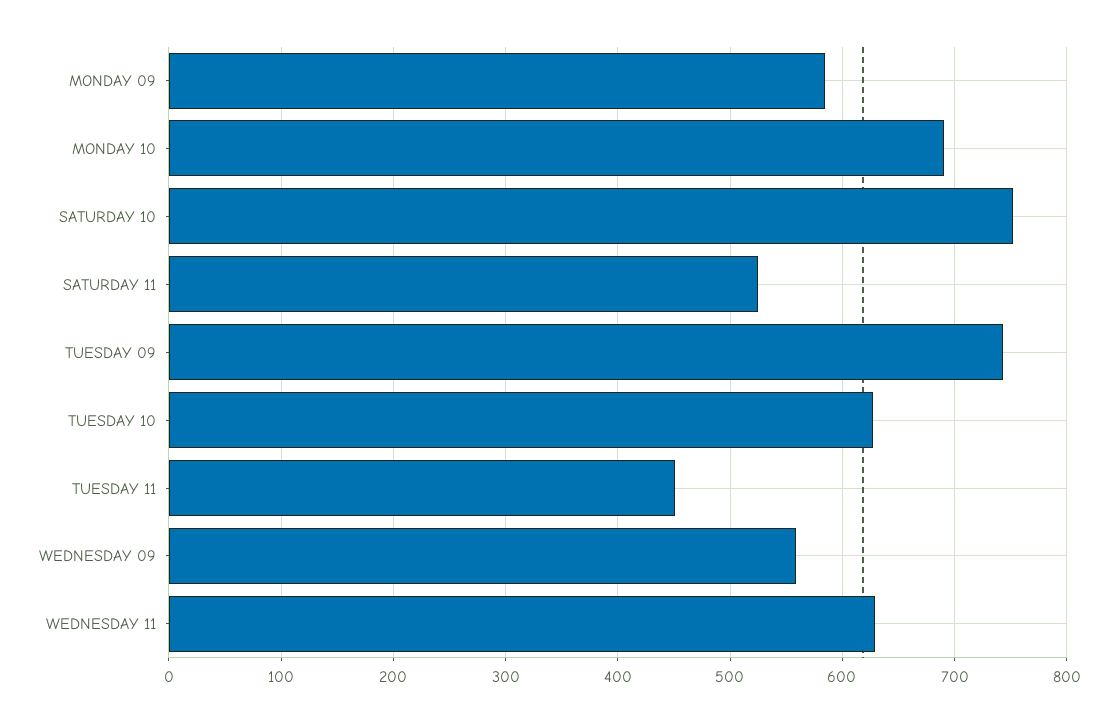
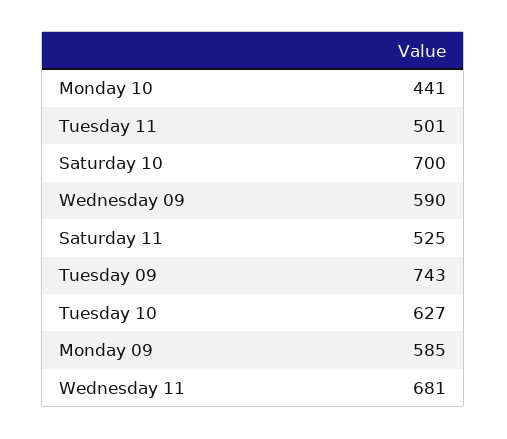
  {
    "MONDAY 09": 585,
-   "MONDAY 10": 690,
+   "MONDAY 10": 441,
-   "SATURDAY 10": 750,
+   "SATURDAY 10": 700,
    "SATURDAY 11": 525,
    "TUESDAY 09": 743,
    "TUESDAY 10": 627,
-   "TUESDAY 11": 450,
+   "TUESDAY 11": 501,
-   "WEDNESDAY 09": 560,
+   "WEDNESDAY 09": 590,
-   "WEDNESDAY 11": 630
+   "WEDNESDAY 11": 681
  }

